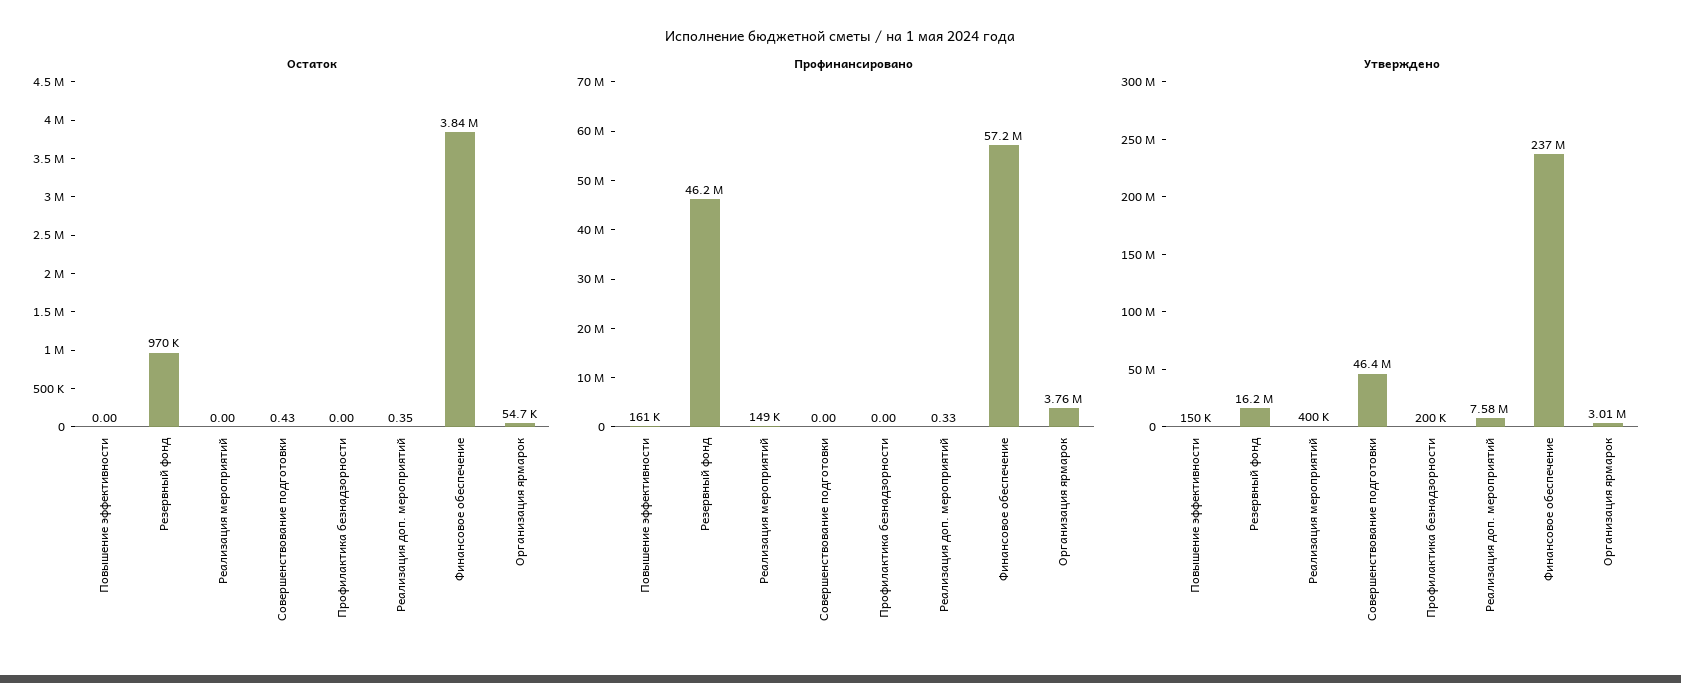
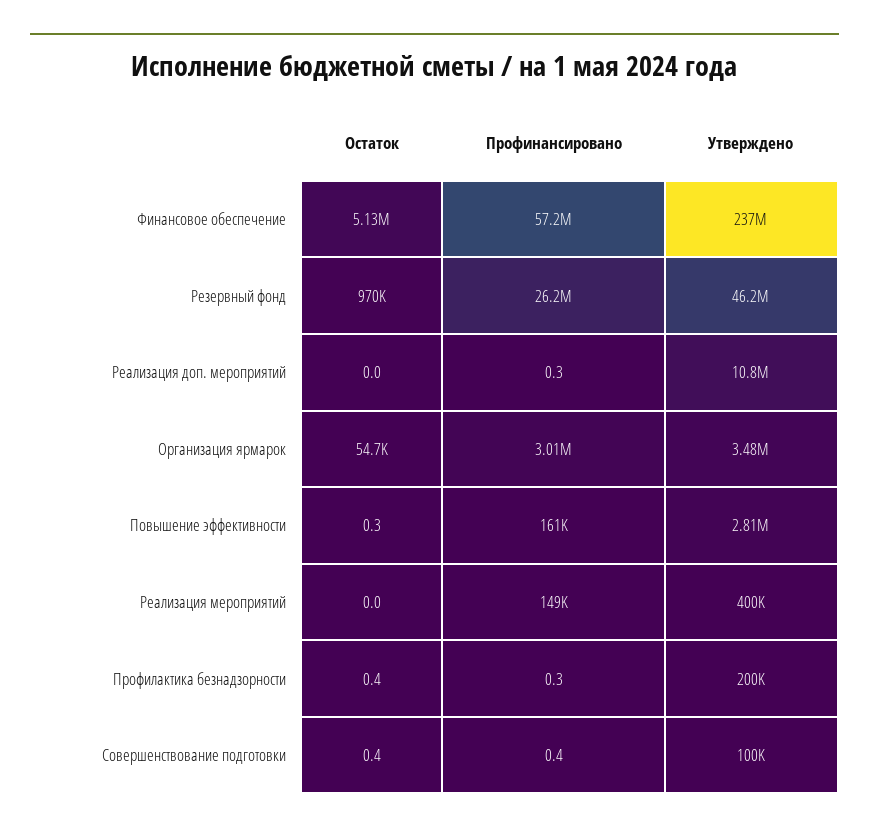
  {
    "Остаток": {
-     "Повышение эффективности": 0,
+     "Повышение эффективности": 0.3,
      "Резервный фонд": 970000,
      "Реализация мероприятий": 0,
      "Совершенствование подготовки": 0.43,
-     "Профилактика безнадзорности": 0,
+     "Профилактика безнадзорности": 0.4,
-     "Реализация доп. мероприятий": 0.35,
+     "Реализация доп. мероприятий": 0,
-     "Финансовое обеспечение": 3840000,
+     "Финансовое обеспечение": 5130000,
      "Организация ярмарок": 54700
    },
    "Профинансировано": {
      "Повышение эффективности": 161000,
-     "Резервный фонд": 46200000,
+     "Резервный фонд": 26200000,
      "Реализация мероприятий": 149000,
-     "Совершенствование подготовки": 0,
+     "Совершенствование подготовки": 0.4,
-     "Профилактика безнадзорности": 0,
+     "Профилактика безнадзорности": 0.3,
      "Реализация доп. мероприятий": 0.33,
      "Финансовое обеспечение": 57200000,
-     "Организация ярмарок": 3760000
+     "Организация ярмарок": 3010000
    },
    "Утверждено": {
-     "Повышение эффективности": 150000,
+     "Повышение эффективности": 2810000,
-     "Резервный фонд": 16200000,
+     "Резервный фонд": 46200000,
      "Реализация мероприятий": 400000,
-     "Совершенствование подготовки": 46400000,
+     "Совершенствование подготовки": 100000,
      "Профилактика безнадзорности": 200000,
-     "Реализация доп. мероприятий": 7580000,
+     "Реализация доп. мероприятий": 10800000,
      "Финансовое обеспечение": 237000000,
-     "Организация ярмарок": 3010000
+     "Организация ярмарок": 3480000
    }
  }

